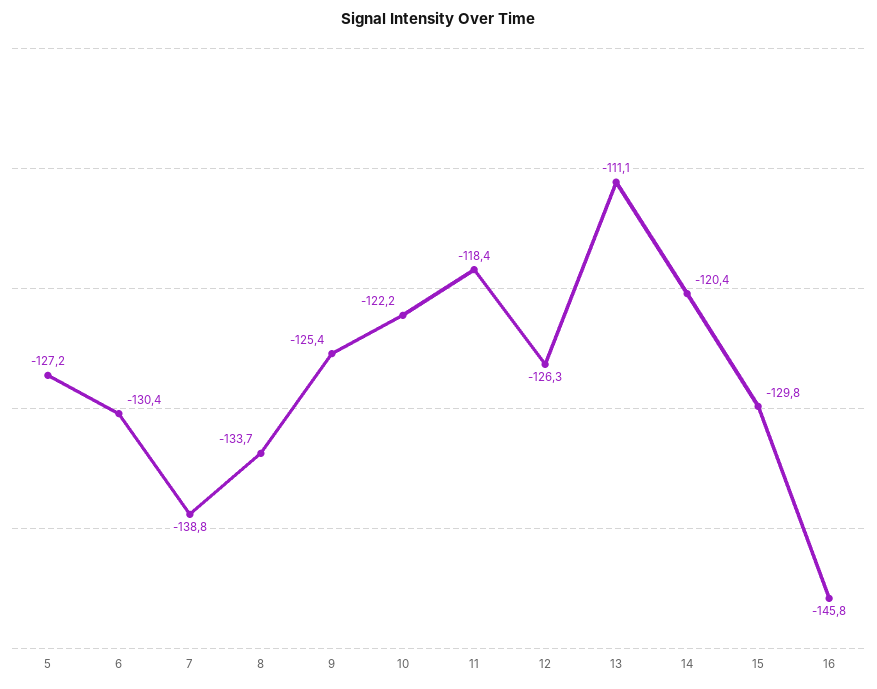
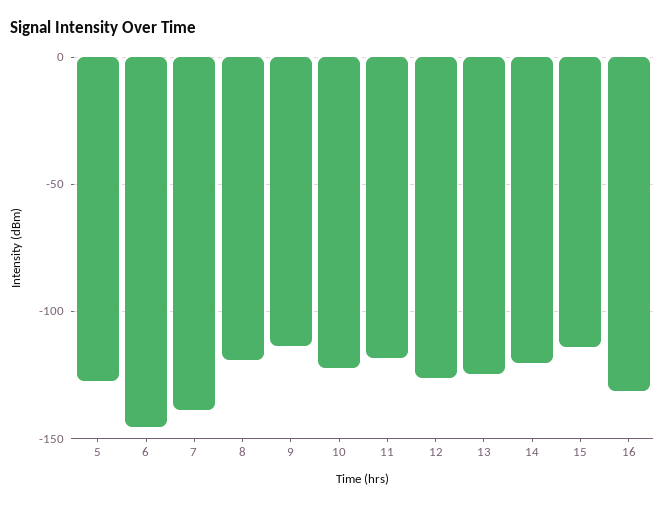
  {
    "5": -127.2,
-   "6": -130.4,
+   "6": -145,
    "7": -138.8,
-   "8": -133.7,
+   "8": -120,
-   "9": -125.4,
+   "9": -115,
    "10": -122.2,
    "11": -118.4,
    "12": -126.3,
-   "13": -111.1,
+   "13": -125,
    "14": -120.4,
-   "15": -129.8,
+   "15": -115,
-   "16": -145.8
+   "16": -130
  }

